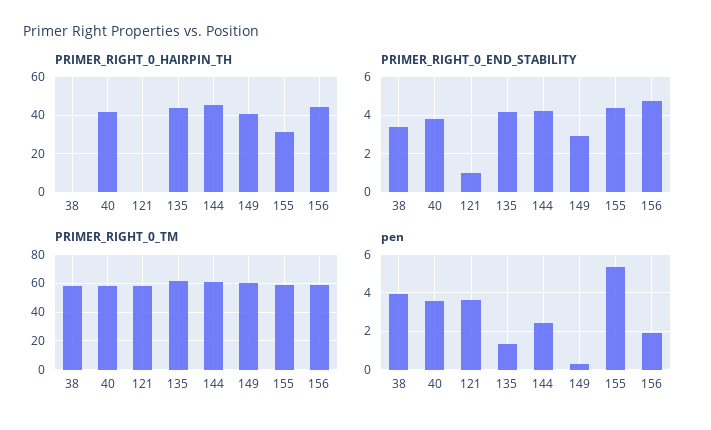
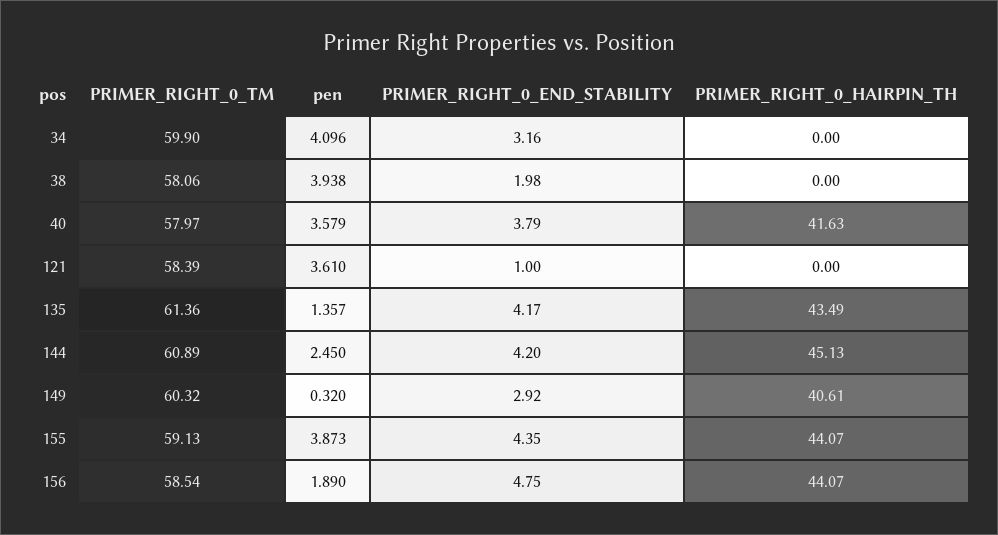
  {
    "PRIMER_RIGHT_0_HAIRPIN_TH": {
      "38": 0,
      "40": 41.63,
      "121": 0,
      "135": 43.49,
      "144": 45.13,
      "149": 40.61,
-     "155": 30,
+     "155": 44.07,
-     "156": 44.07
+     "156": 44.07,
+     "34": 0
    },
    "PRIMER_RIGHT_0_END_STABILITY": {
-     "38": 3.5,
+     "38": 1.98,
      "40": 3.79,
      "121": 1,
      "135": 4.17,
      "144": 4.2,
      "149": 2.92,
      "155": 4.35,
-     "156": 4.75
+     "156": 4.75,
+     "34": 3.16
    },
    "PRIMER_RIGHT_0_TM": {
      "38": 58.06,
      "40": 57.97,
      "121": 58.39,
      "135": 61.36,
      "144": 60.89,
      "149": 60.32,
      "155": 59.13,
-     "156": 58.54
+     "156": 58.54,
+     "34": 59.9
    },
    "pen": {
      "38": 3.938,
      "40": 3.579,
      "121": 3.61,
      "135": 1.357,
      "144": 2.45,
      "149": 0.32,
-     "155": 5.5,
+     "155": 3.873,
-     "156": 1.89
+     "156": 1.89,
+     "34": 4.096
    }
  }

